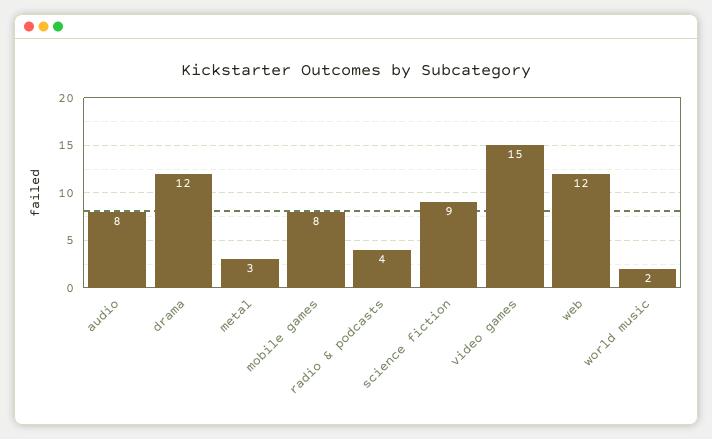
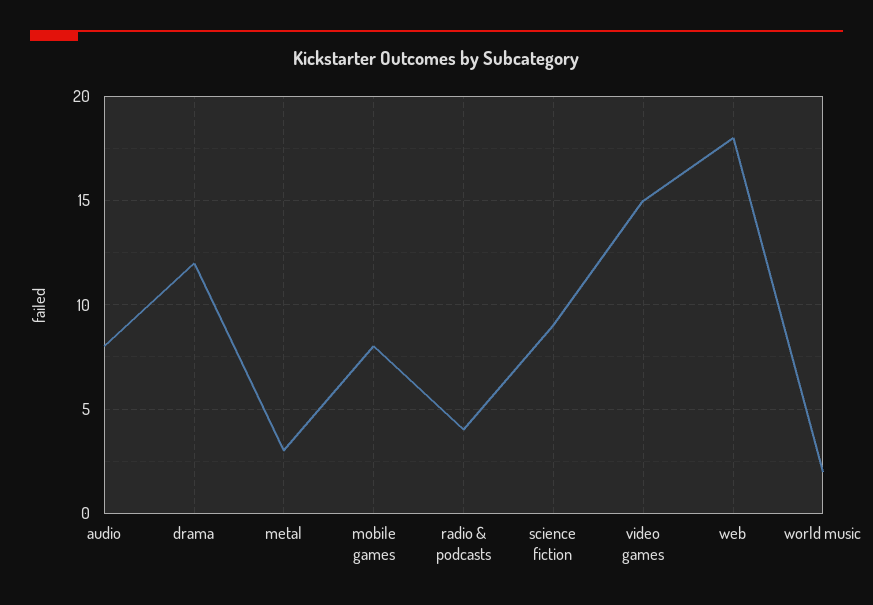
  {
    "audio": 8,
    "drama": 12,
    "metal": 3,
    "mobile games": 8,
    "radio & podcasts": 4,
    "science fiction": 9,
    "video games": 15,
-   "web": 12,
+   "web": 18,
    "world music": 2
  }

